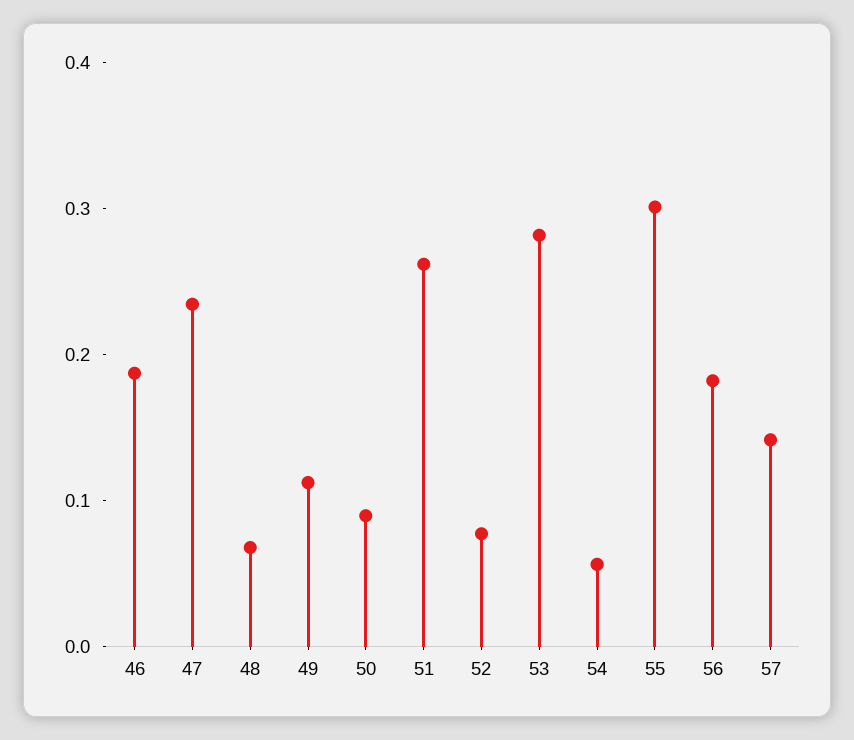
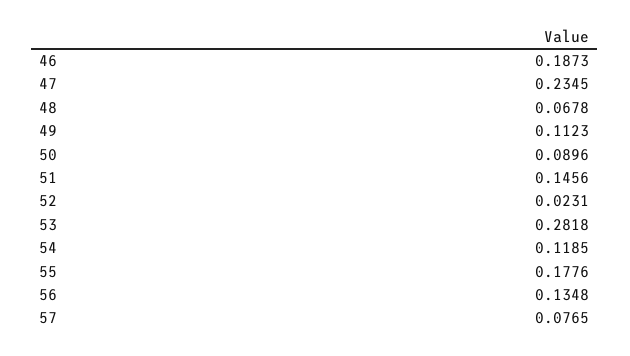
  {
    "46": 0.1873,
    "47": 0.2345,
    "48": 0.0678,
    "49": 0.1123,
    "50": 0.0896,
-   "51": 0.26,
+   "51": 0.1456,
-   "52": 0.08,
+   "52": 0.0231,
    "53": 0.2818,
-   "54": 0.06,
+   "54": 0.1185,
-   "55": 0.3,
+   "55": 0.1776,
-   "56": 0.18,
+   "56": 0.1348,
-   "57": 0.14
+   "57": 0.0765
  }

